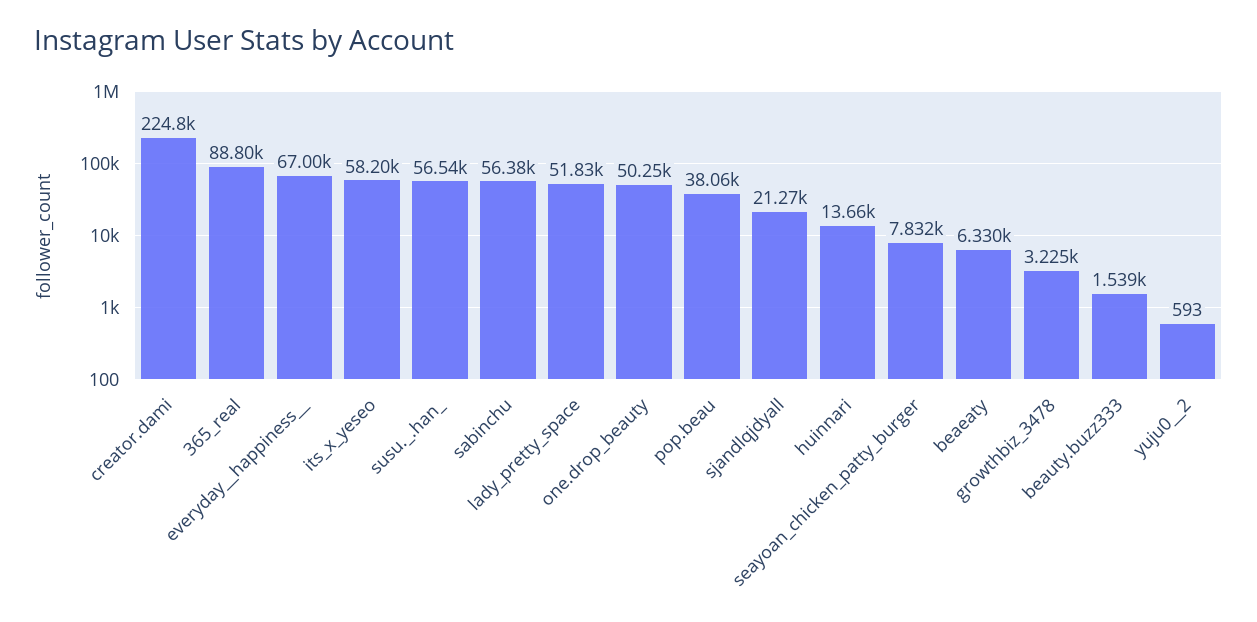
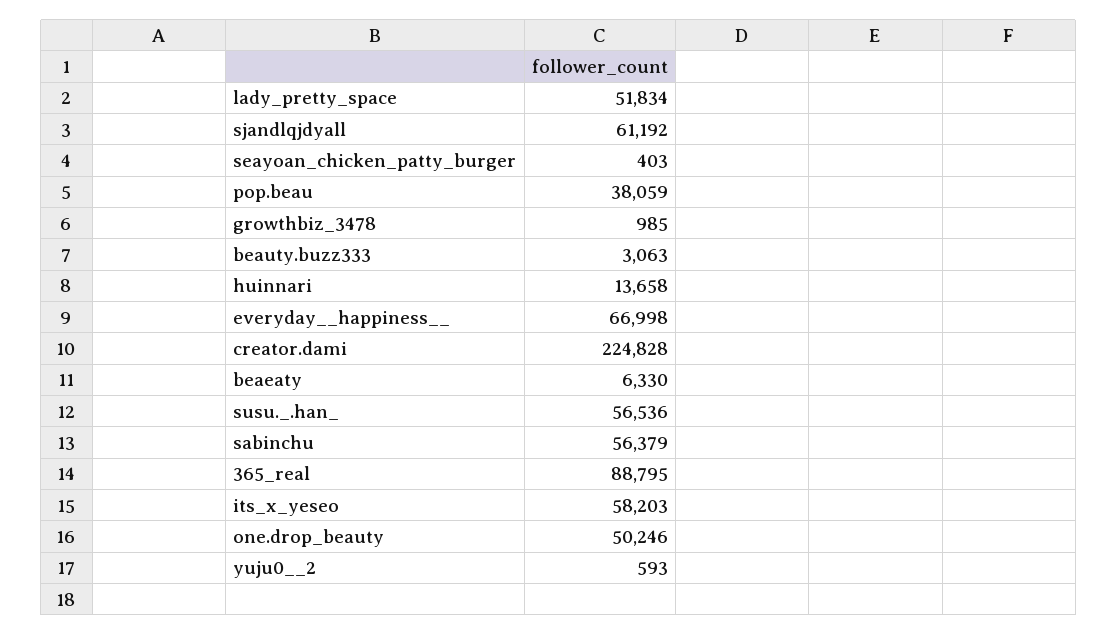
  {
    "creator.dami": 224828,
    "365_real": 88795,
    "everyday__happiness__": 66998,
    "its_x_yeseo": 58203,
    "susu._.han_": 56536,
    "sabinchu": 56379,
    "lady_pretty_space": 51834,
    "one.drop_beauty": 50246,
    "pop.beau": 38059,
-   "sjandlqjdyall": 21270,
+   "sjandlqjdyall": 61192,
    "huinnari": 13658,
-   "seayoan_chicken_patty_burger": 7832,
+   "seayoan_chicken_patty_burger": 403,
    "beaeaty": 6330,
-   "growthbiz_3478": 3225,
+   "growthbiz_3478": 985,
-   "beauty.buzz333": 1539,
+   "beauty.buzz333": 3063,
    "yuju0__2": 593
  }

